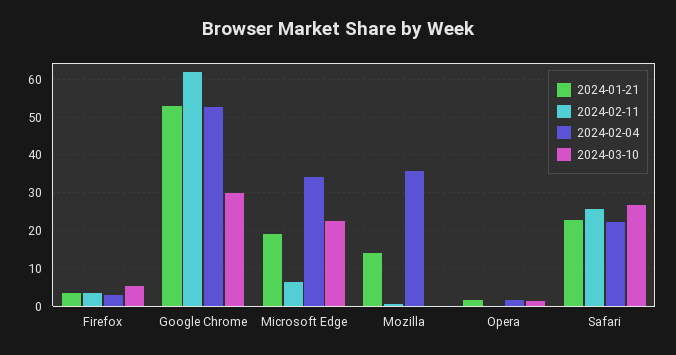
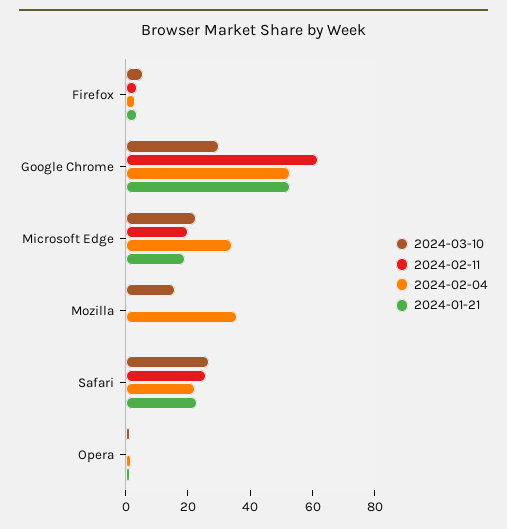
  {
    "2024-01-21": {
      "Firefox": 4,
      "Google Chrome": 52,
      "Microsoft Edge": 20,
-     "Mozilla": 14,
+     "Mozilla": 0,
      "Opera": 2,
      "Safari": 22
    },
    "2024-02-11": {
      "Firefox": 4,
      "Google Chrome": 62,
-     "Microsoft Edge": 6,
+     "Microsoft Edge": 20,
      "Mozilla": 0,
      "Opera": 0,
      "Safari": 26
    },
    "2024-02-04": {
      "Firefox": 2,
      "Google Chrome": 52,
      "Microsoft Edge": 34,
      "Mozilla": 36,
      "Opera": 2,
      "Safari": 22
    },
    "2024-03-10": {
      "Firefox": 6,
      "Google Chrome": 30,
      "Microsoft Edge": 22,
-     "Mozilla": 0,
+     "Mozilla": 15,
      "Opera": 2,
      "Safari": 26
    }
  }

